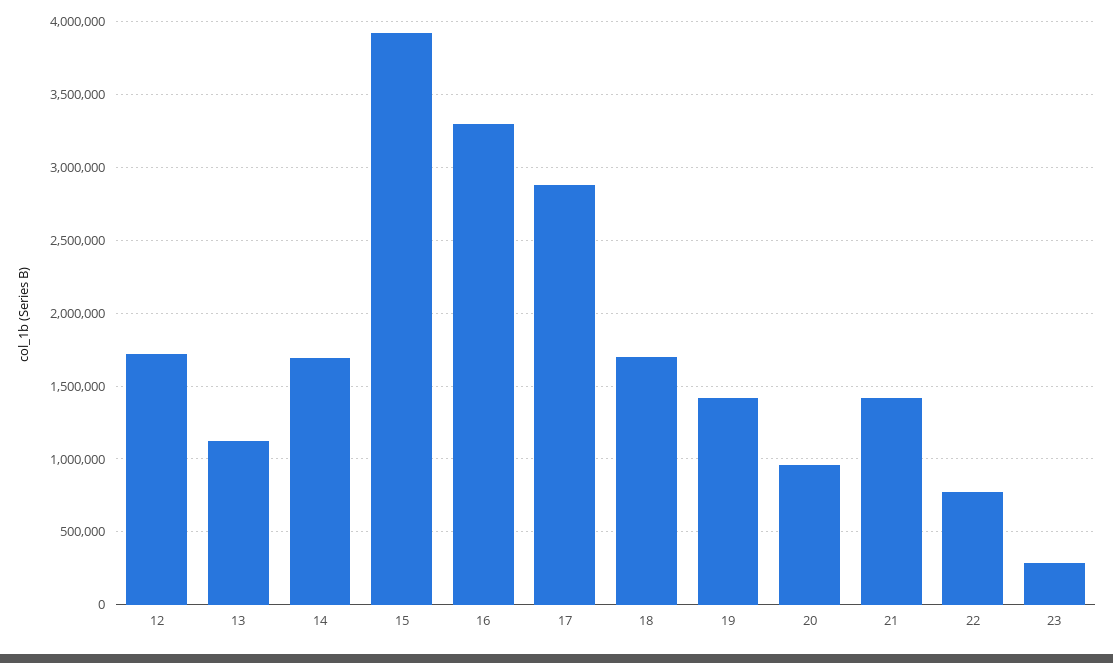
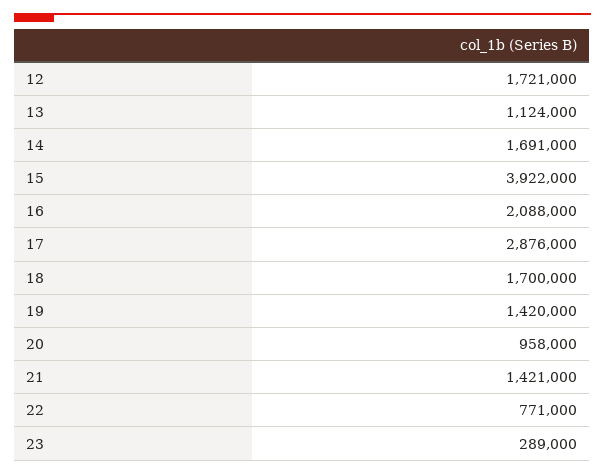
  {
    "12": 1721000,
    "13": 1124000,
    "14": 1691000,
    "15": 3922000,
-   "16": 3300000,
+   "16": 2088000,
    "17": 2876000,
    "18": 1700000,
    "19": 1420000,
    "20": 958000,
    "21": 1421000,
    "22": 771000,
    "23": 289000
  }

